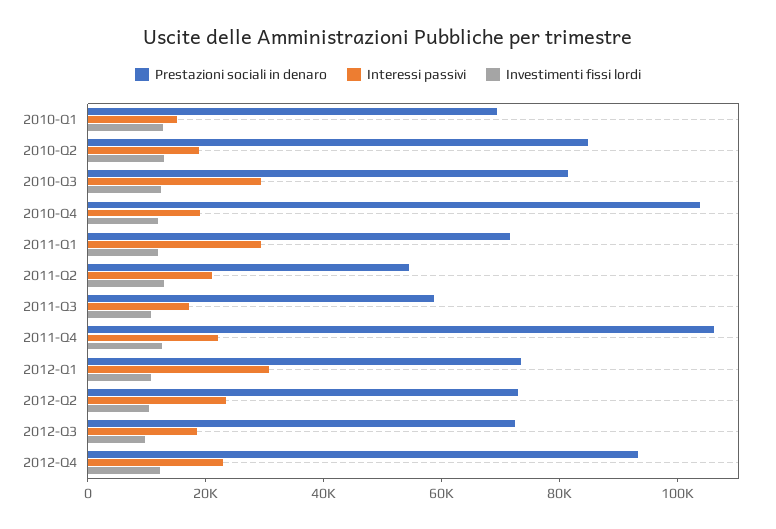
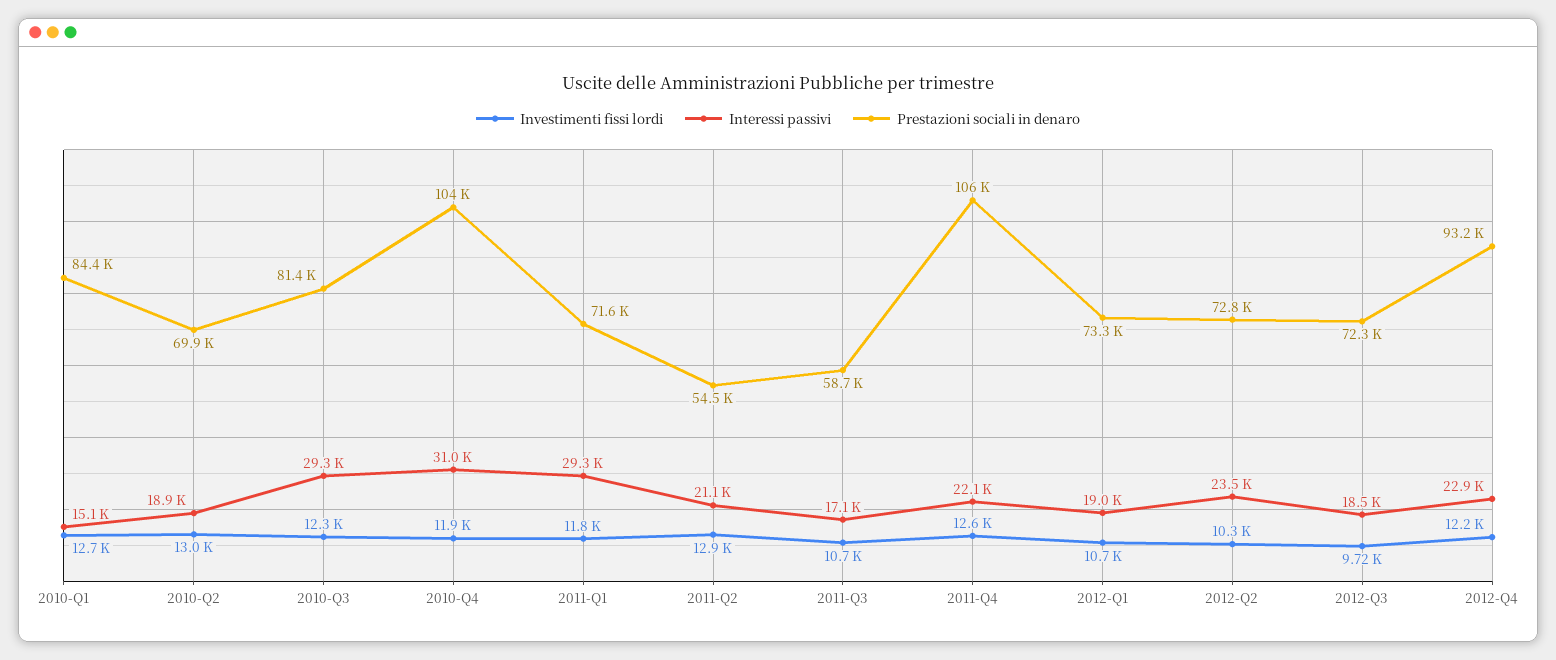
  {
    "Prestazioni sociali in denaro": {
-     "2010-Q1": 70000,
+     "2010-Q1": 84400,
-     "2010-Q2": 85000,
+     "2010-Q2": 69900,
      "2010-Q3": 81400,
      "2010-Q4": 104000,
      "2011-Q1": 71600,
      "2011-Q2": 54500,
      "2011-Q3": 58700,
      "2011-Q4": 106000,
      "2012-Q1": 73300,
      "2012-Q2": 72800,
      "2012-Q3": 72300,
      "2012-Q4": 93200
    },
    "Interessi passivi": {
      "2010-Q1": 15100,
      "2010-Q2": 18900,
      "2010-Q3": 29300,
-     "2010-Q4": 20000,
+     "2010-Q4": 31000,
      "2011-Q1": 29300,
      "2011-Q2": 21100,
      "2011-Q3": 17100,
      "2011-Q4": 22100,
-     "2012-Q1": 30000,
+     "2012-Q1": 19000,
      "2012-Q2": 23500,
      "2012-Q3": 18500,
      "2012-Q4": 22900
    },
    "Investimenti fissi lordi": {
      "2010-Q1": 12700,
      "2010-Q2": 13000,
      "2010-Q3": 12300,
      "2010-Q4": 11900,
      "2011-Q1": 11800,
      "2011-Q2": 12900,
      "2011-Q3": 10700,
      "2011-Q4": 12600,
      "2012-Q1": 10700,
      "2012-Q2": 10300,
      "2012-Q3": 9720,
      "2012-Q4": 12200
    }
  }

